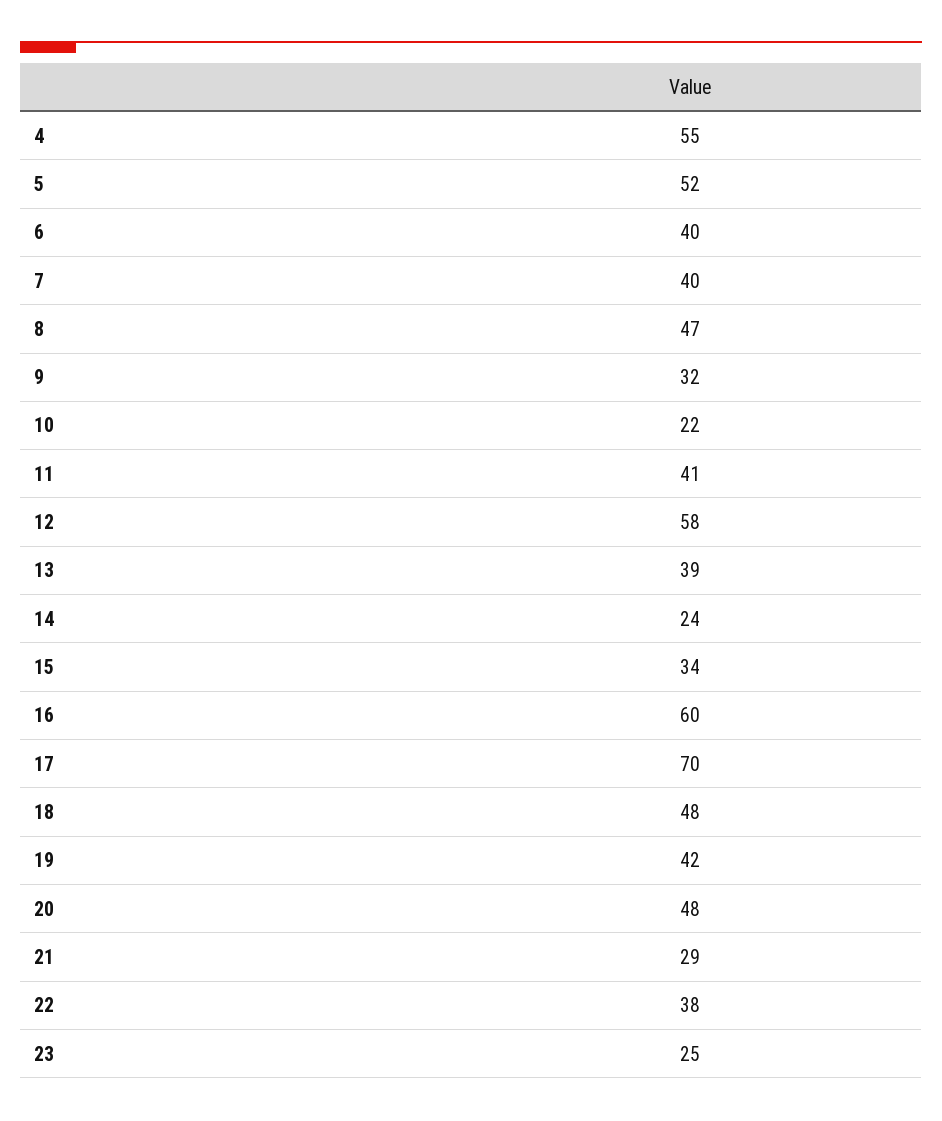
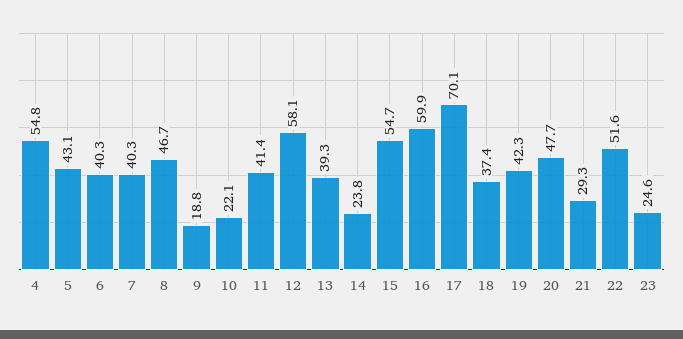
  {
    "4": 54.8,
-   "5": 52,
+   "5": 43.1,
    "6": 40.3,
    "7": 40.3,
    "8": 46.7,
-   "9": 32,
+   "9": 18.8,
    "10": 22.1,
    "11": 41.4,
    "12": 58.1,
    "13": 39.3,
    "14": 23.8,
-   "15": 34,
+   "15": 54.7,
    "16": 59.9,
    "17": 70.1,
-   "18": 48,
+   "18": 37.4,
    "19": 42.3,
    "20": 47.7,
    "21": 29.3,
-   "22": 38,
+   "22": 51.6,
    "23": 24.6
  }

